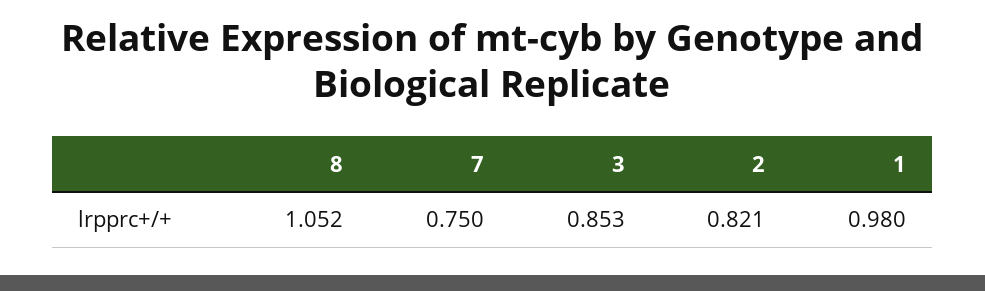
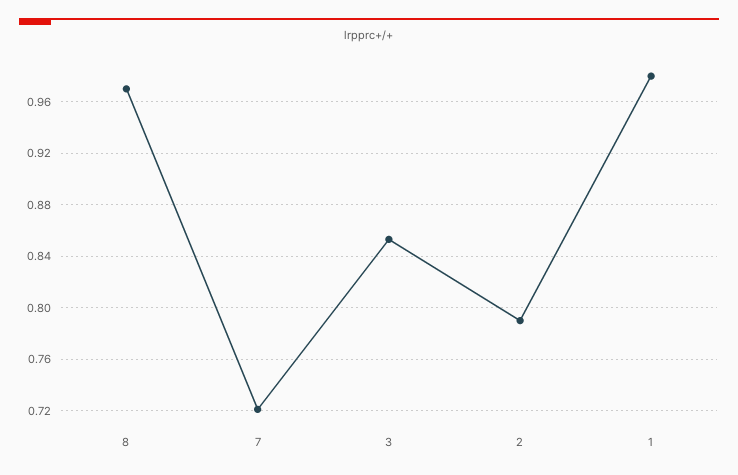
  {
-   "8": 1.052,
+   "8": 0.97,
-   "7": 0.75,
+   "7": 0.72,
    "3": 0.853,
-   "2": 0.821,
+   "2": 0.79,
    "1": 0.98
  }

